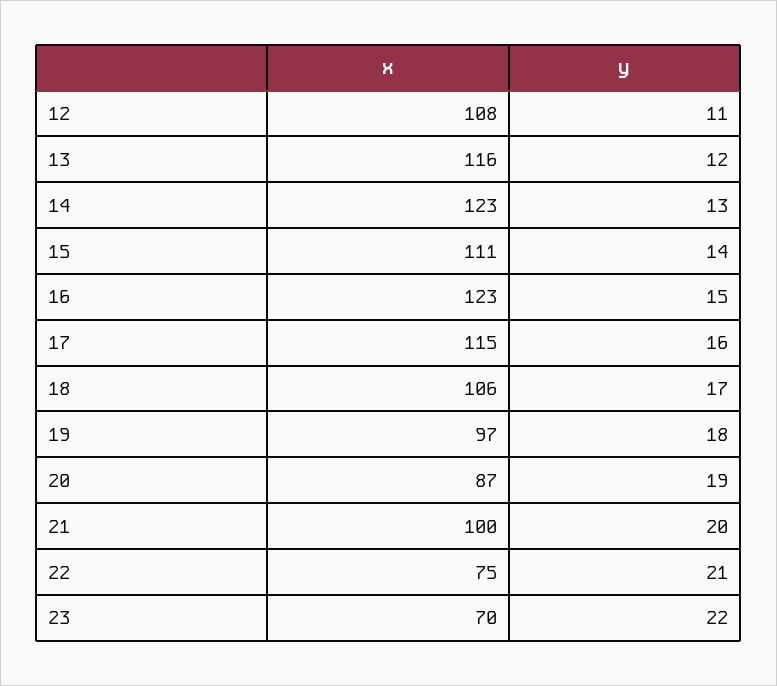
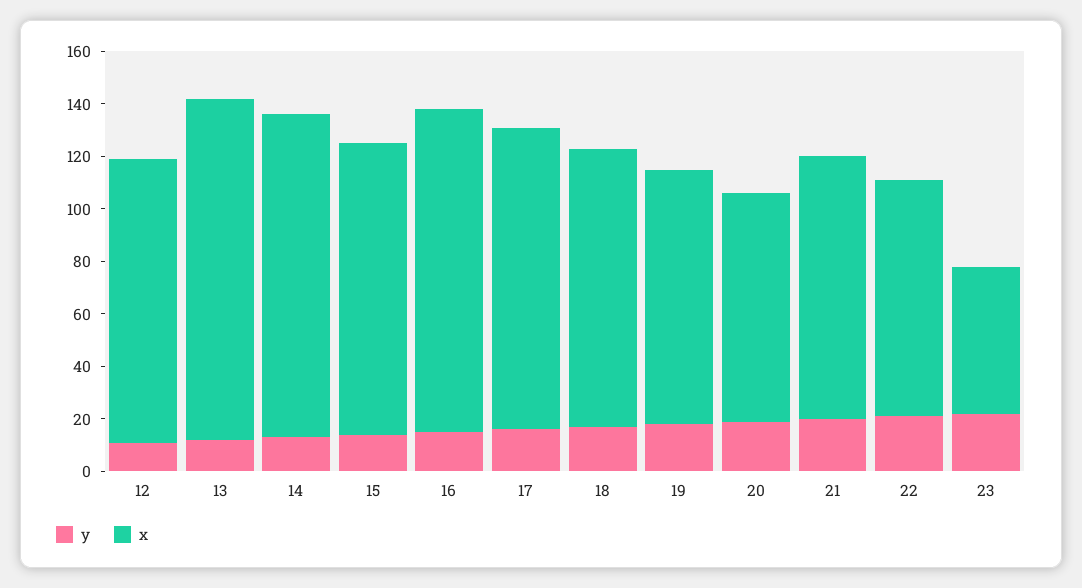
  {
    "x": {
      "12": 108,
-     "13": 116,
+     "13": 130,
      "14": 123,
      "15": 111,
      "16": 123,
      "17": 115,
      "18": 106,
      "19": 97,
      "20": 87,
      "21": 100,
-     "22": 75,
+     "22": 90,
-     "23": 70
+     "23": 55
    },
    "y": {
      "12": 11,
      "13": 12,
      "14": 13,
      "15": 14,
      "16": 15,
      "17": 16,
      "18": 17,
      "19": 18,
      "20": 19,
      "21": 20,
      "22": 21,
      "23": 22
    }
  }

